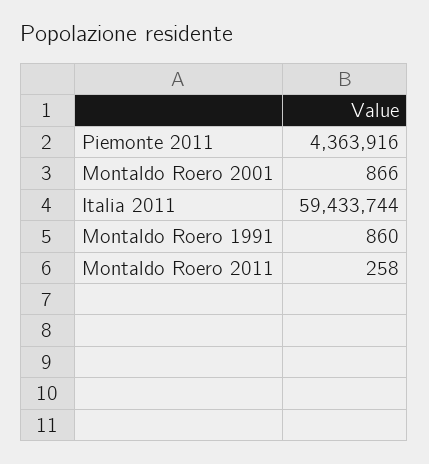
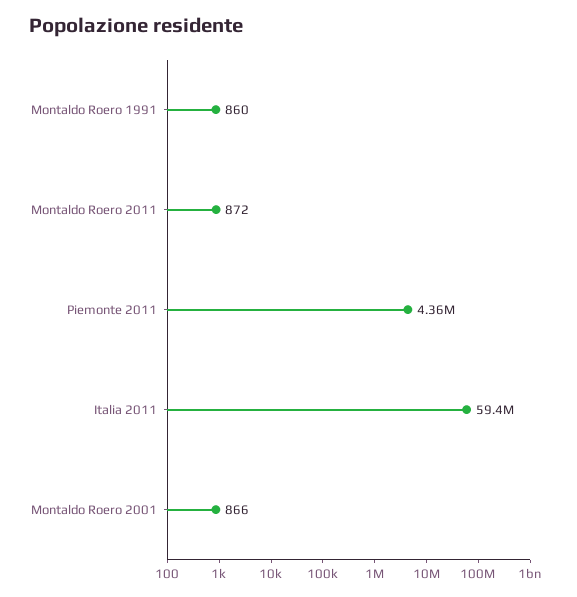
  {
    "Piemonte 2011": 4363916,
    "Montaldo Roero 2001": 866,
    "Italia 2011": 59433744,
    "Montaldo Roero 1991": 860,
-   "Montaldo Roero 2011": 258
+   "Montaldo Roero 2011": 872
  }

